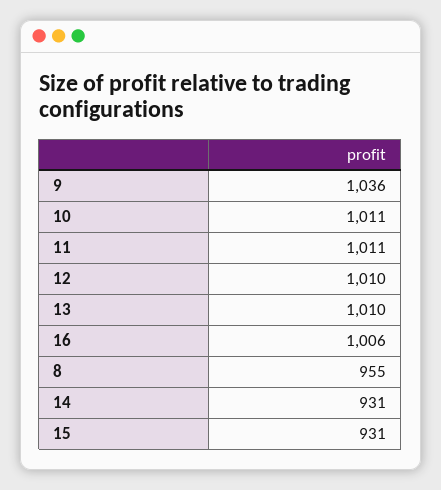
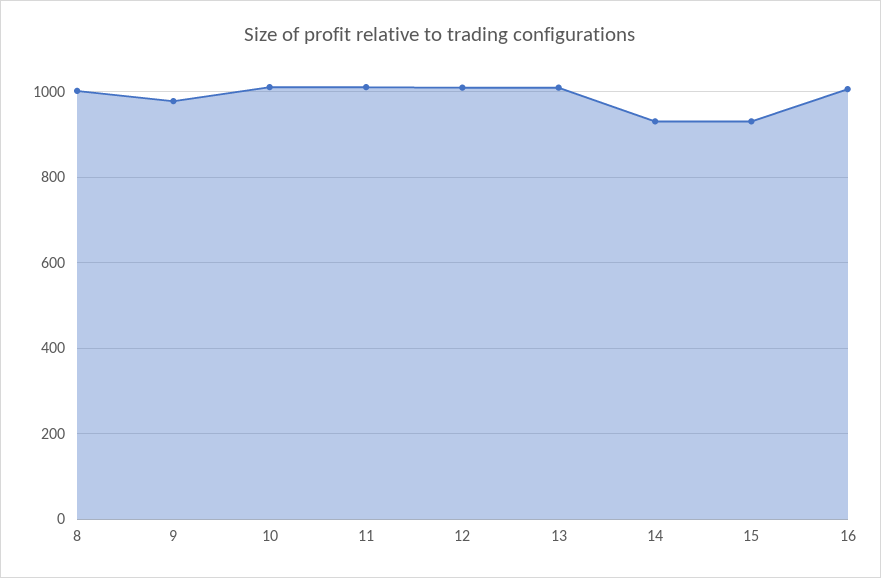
  {
-   "9": 1036,
+   "9": 980,
    "10": 1011,
    "11": 1011,
    "12": 1010,
    "13": 1010,
    "16": 1006,
-   "8": 955,
+   "8": 1000,
    "14": 931,
    "15": 931
  }

